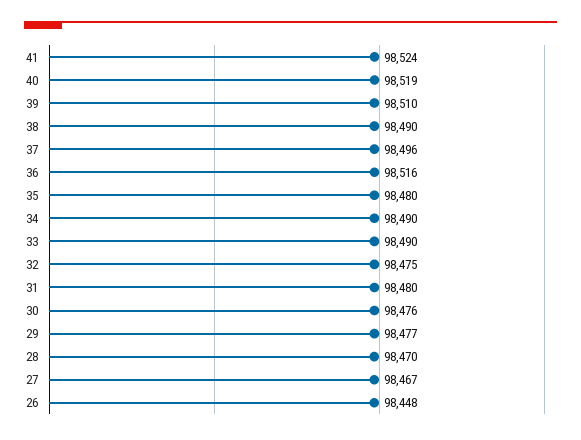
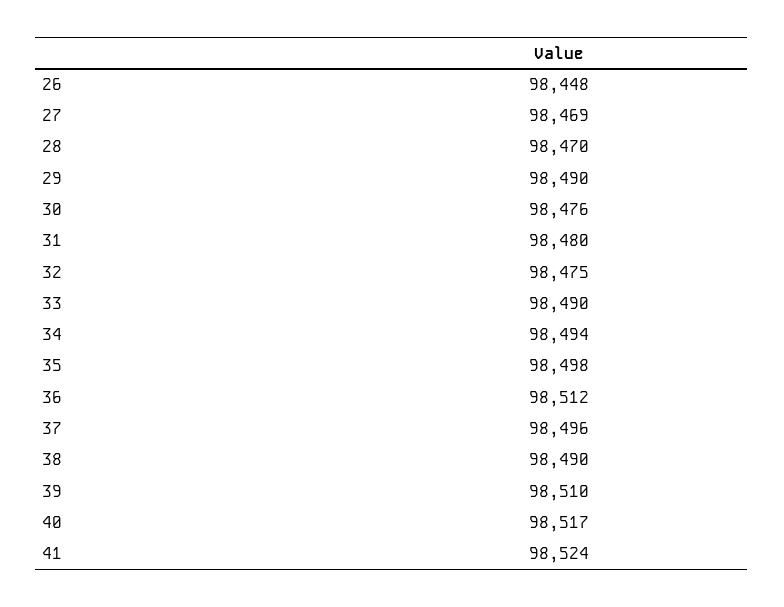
  {
    "41": 98524,
-   "40": 98519,
+   "40": 98517,
    "39": 98510,
    "38": 98490,
    "37": 98496,
-   "36": 98516,
+   "36": 98512,
-   "35": 98480,
+   "35": 98498,
-   "34": 98490,
+   "34": 98494,
    "33": 98490,
    "32": 98475,
    "31": 98480,
    "30": 98476,
-   "29": 98477,
+   "29": 98490,
    "28": 98470,
-   "27": 98467,
+   "27": 98469,
    "26": 98448
  }

